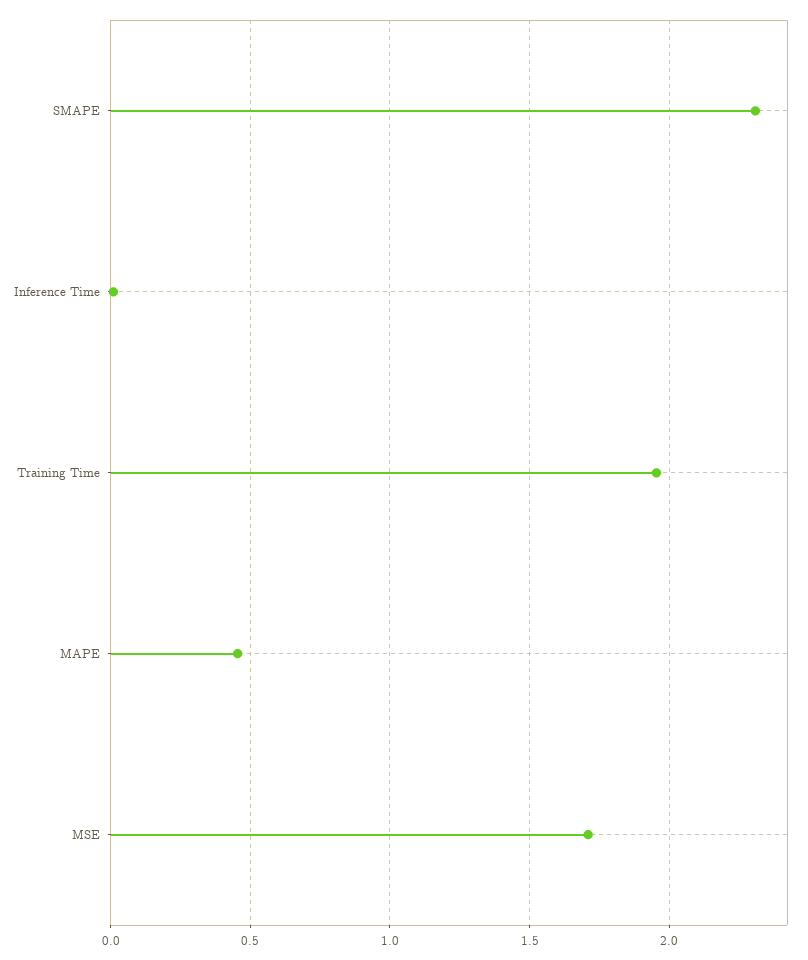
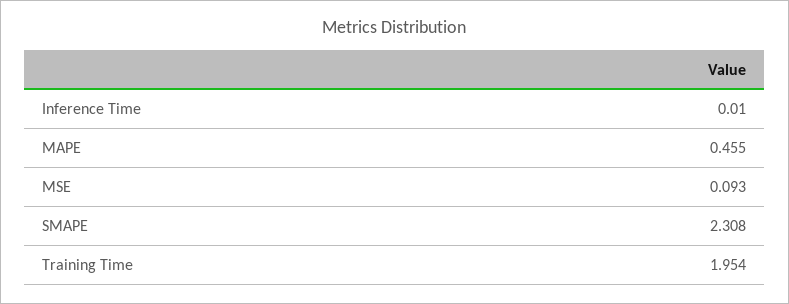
  {
    "SMAPE": 2.308,
    "Inference Time": 0.01,
    "Training Time": 1.954,
    "MAPE": 0.455,
-   "MSE": 1.7
+   "MSE": 0.093
  }

